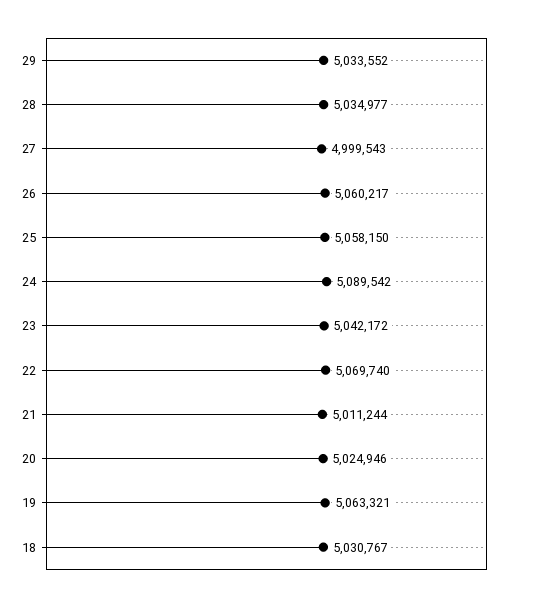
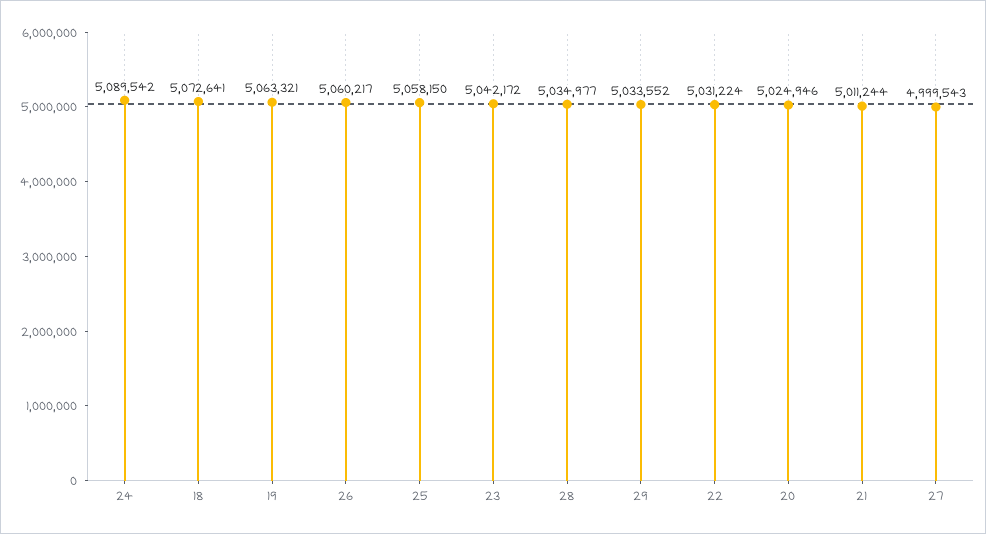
  {
    "29": 5033552,
    "28": 5034977,
    "27": 4999543,
    "26": 5060217,
    "25": 5058150,
    "24": 5089542,
    "23": 5042172,
-   "22": 5069740,
+   "22": 5031224,
    "21": 5011244,
    "20": 5024946,
    "19": 5063321,
-   "18": 5030767
+   "18": 5072641
  }

